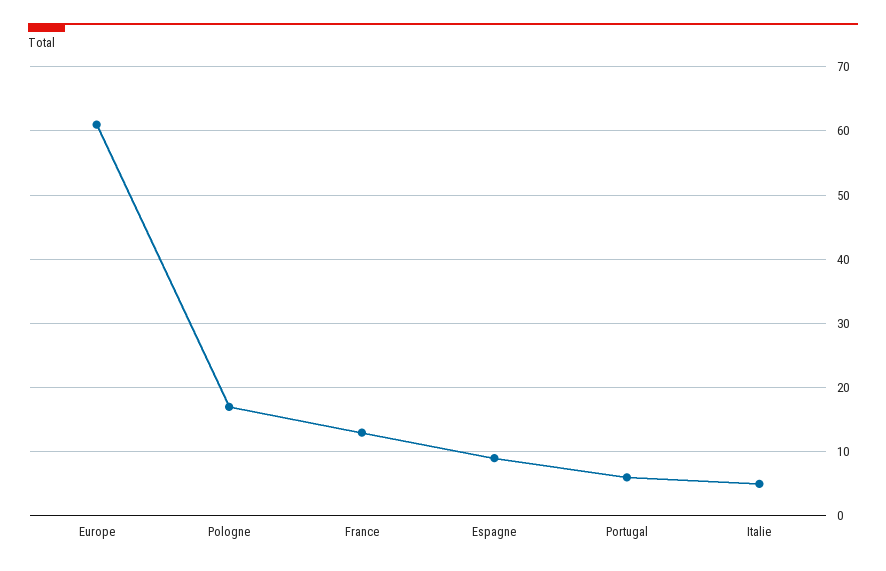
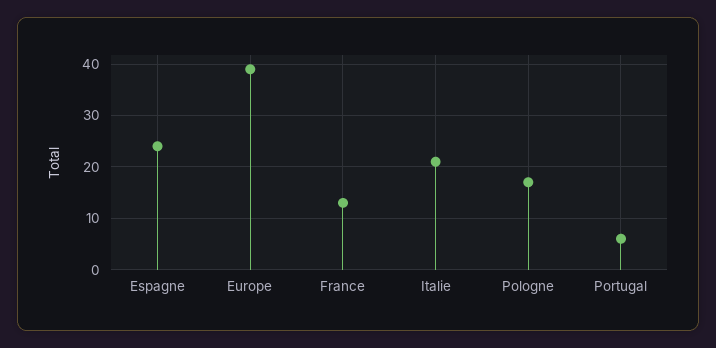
  {
-   "Europe": 61,
+   "Europe": 40,
    "Pologne": 17,
    "France": 13,
-   "Espagne": 9,
+   "Espagne": 25,
    "Portugal": 6,
-   "Italie": 5
+   "Italie": 20
  }

